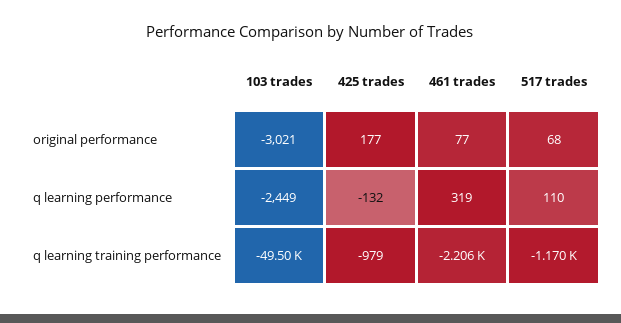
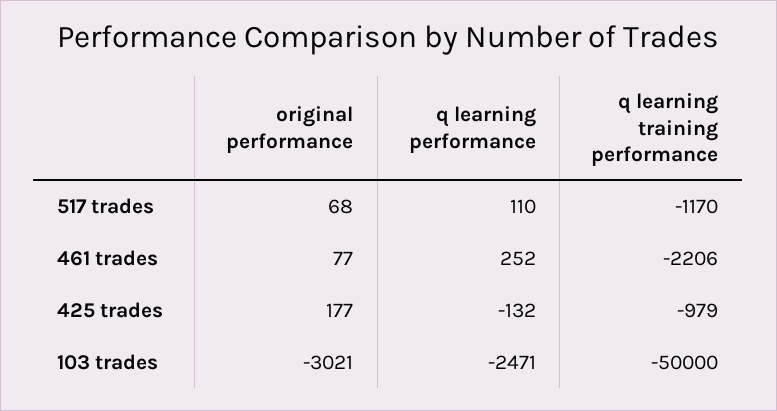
  {
    "103 trades": {
      "original performance": -3021,
-     "q learning performance": -2449,
+     "q learning performance": -2471,
-     "q learning training performance": -49500
+     "q learning training performance": -50000
    },
    "425 trades": {
      "original performance": 177,
      "q learning performance": -132,
      "q learning training performance": -979
    },
    "461 trades": {
      "original performance": 77,
-     "q learning performance": 319,
+     "q learning performance": 252,
      "q learning training performance": -2206
    },
    "517 trades": {
      "original performance": 68,
      "q learning performance": 110,
      "q learning training performance": -1170
    }
  }

